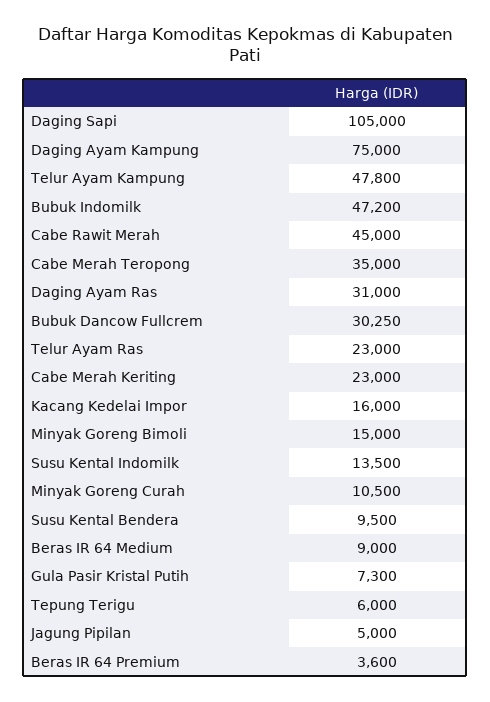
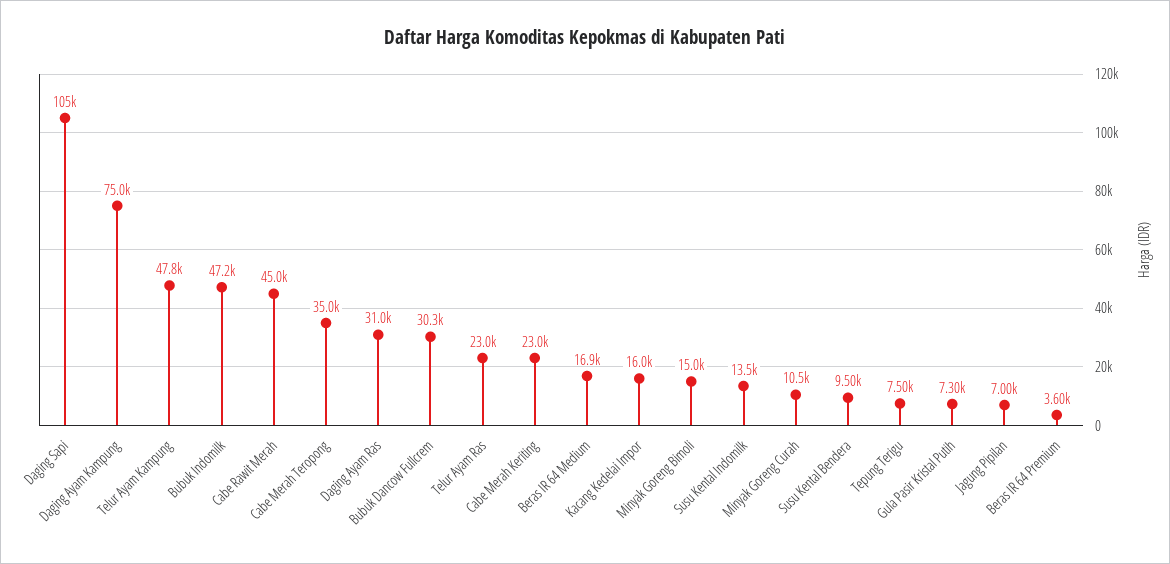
  {
    "Daging Sapi": 105000,
    "Daging Ayam Kampung": 75000,
    "Telur Ayam Kampung": 47800,
    "Bubuk Indomilk": 47200,
    "Cabe Rawit Merah": 45000,
    "Cabe Merah Teropong": 35000,
    "Daging Ayam Ras": 31000,
    "Bubuk Dancow Fullcrem": 30250,
    "Telur Ayam Ras": 23000,
    "Cabe Merah Keriting": 23000,
    "Kacang Kedelai Impor": 16000,
    "Minyak Goreng Bimoli": 15000,
    "Susu Kental Indomilk": 13500,
    "Minyak Goreng Curah": 10500,
    "Susu Kental Bendera": 9500,
-   "Beras IR 64 Medium": 9000,
+   "Beras IR 64 Medium": 16900,
    "Gula Pasir Kristal Putih": 7300,
-   "Tepung Terigu": 6000,
+   "Tepung Terigu": 7500,
-   "Jagung Pipilan": 5000,
+   "Jagung Pipilan": 7000,
    "Beras IR 64 Premium": 3600
  }

